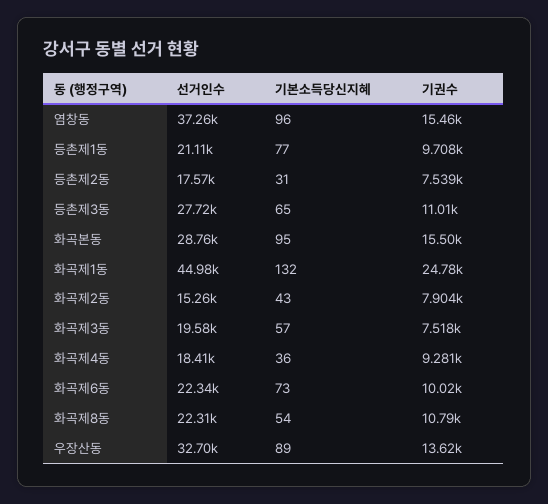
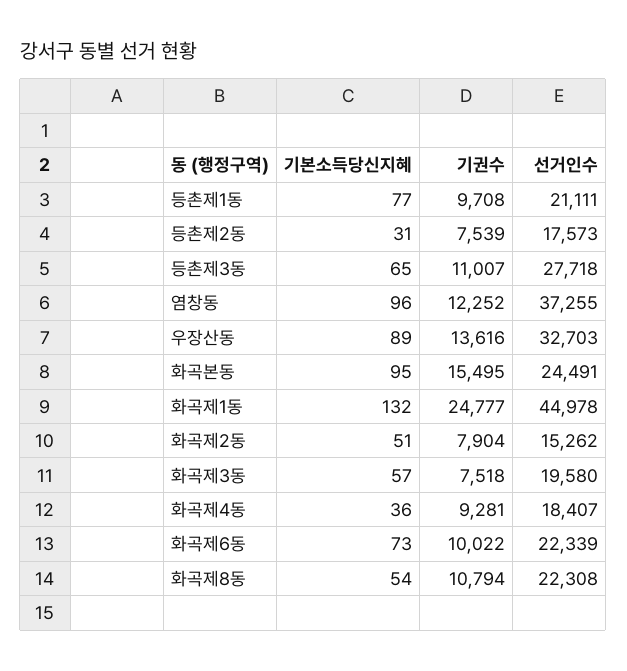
  {
    "선거인수": {
      "염창동": 37255,
      "등촌제1동": 21111,
      "등촌제2동": 17573,
      "등촌제3동": 27718,
-     "화곡본동": 28760,
+     "화곡본동": 24491,
      "화곡제1동": 44978,
      "화곡제2동": 15262,
      "화곡제3동": 19580,
      "화곡제4동": 18407,
      "화곡제6동": 22339,
      "화곡제8동": 22308,
      "우장산동": 32703
    },
    "기본소득당신지혜": {
      "염창동": 96,
      "등촌제1동": 77,
      "등촌제2동": 31,
      "등촌제3동": 65,
      "화곡본동": 95,
      "화곡제1동": 132,
-     "화곡제2동": 43,
+     "화곡제2동": 51,
      "화곡제3동": 57,
      "화곡제4동": 36,
      "화곡제6동": 73,
      "화곡제8동": 54,
      "우장산동": 89
    },
    "기권수": {
-     "염창동": 15460,
+     "염창동": 12252,
      "등촌제1동": 9708,
      "등촌제2동": 7539,
      "등촌제3동": 11007,
      "화곡본동": 15495,
      "화곡제1동": 24777,
      "화곡제2동": 7904,
      "화곡제3동": 7518,
      "화곡제4동": 9281,
      "화곡제6동": 10022,
      "화곡제8동": 10794,
      "우장산동": 13616
    }
  }

